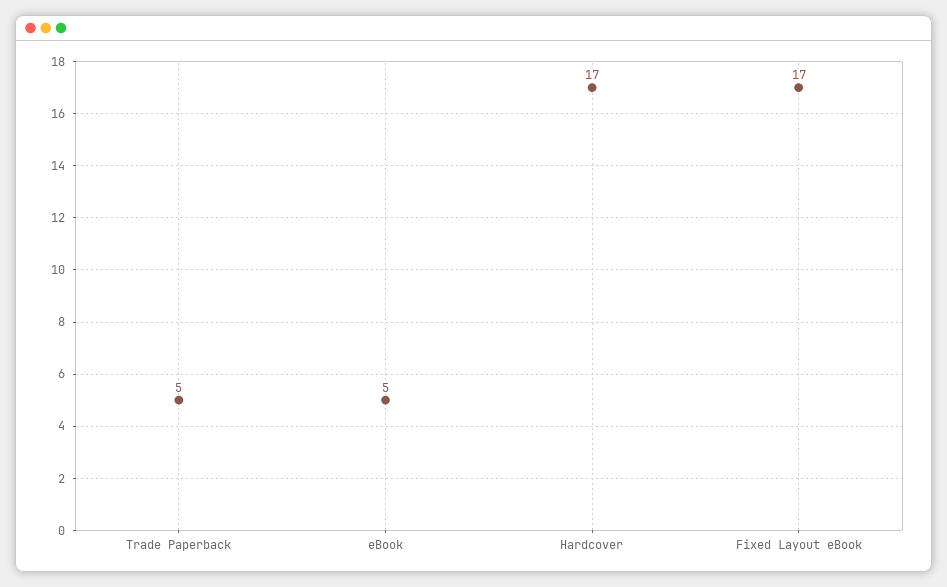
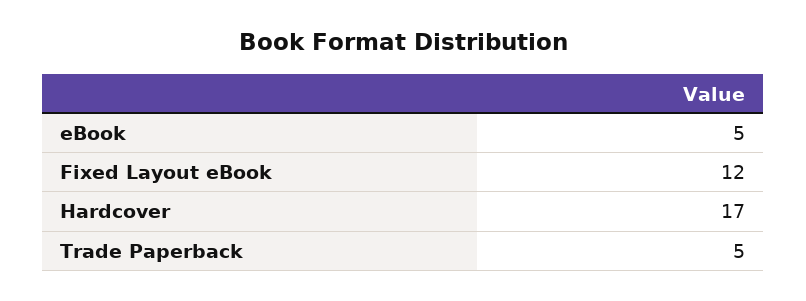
  {
    "Trade Paperback": 5,
    "eBook": 5,
    "Hardcover": 17,
-   "Fixed Layout eBook": 17
+   "Fixed Layout eBook": 12
  }

